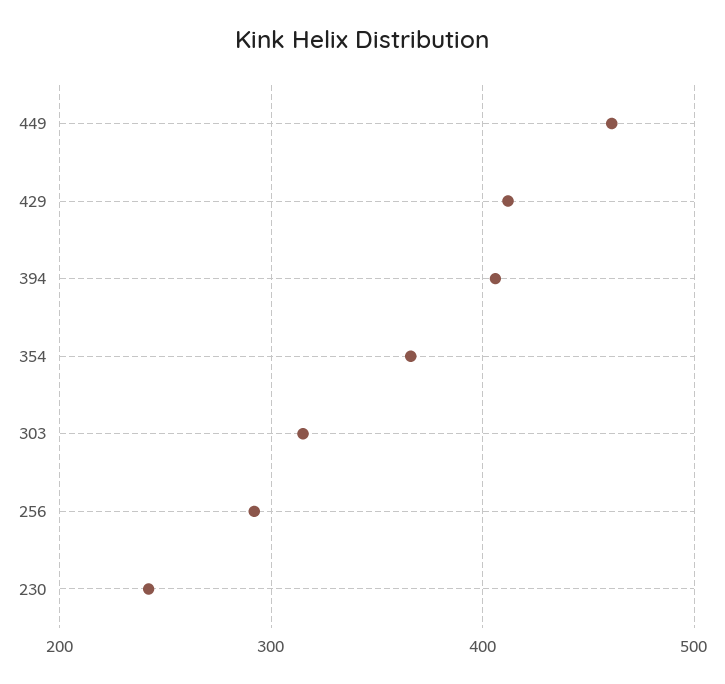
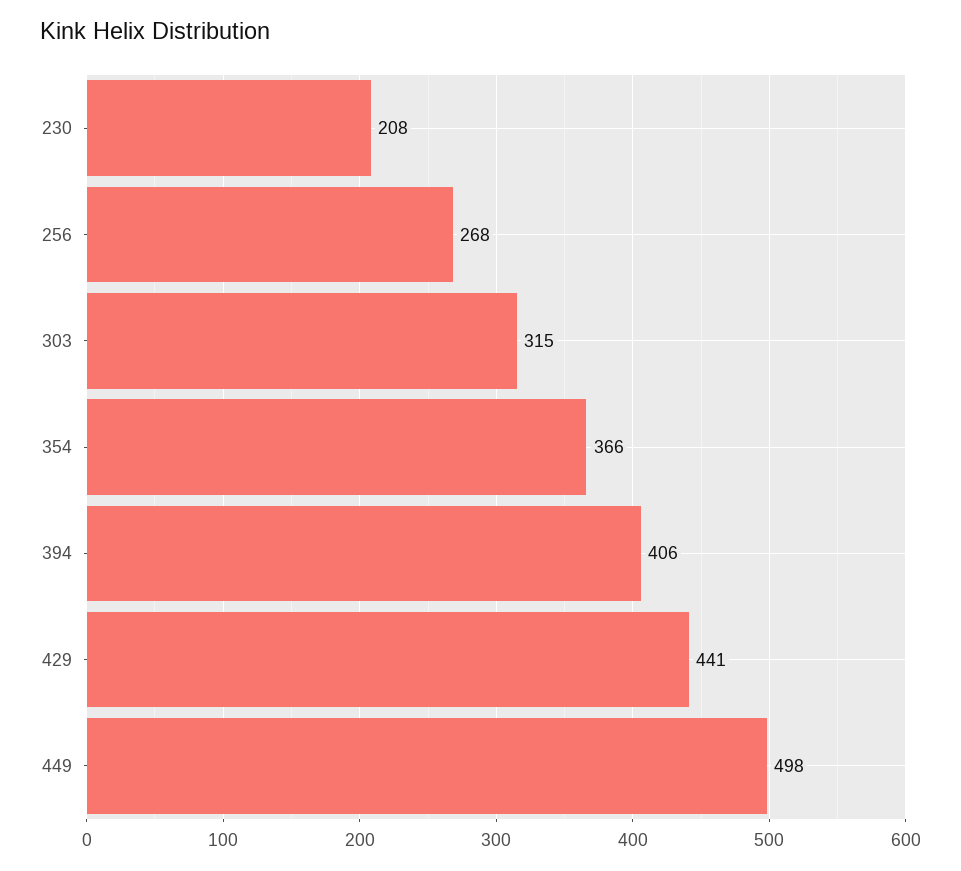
  {
-   "449": 460,
+   "449": 498,
-   "429": 410,
+   "429": 441,
    "394": 406,
    "354": 366,
    "303": 315,
-   "256": 290,
+   "256": 268,
-   "230": 240
+   "230": 208
  }

